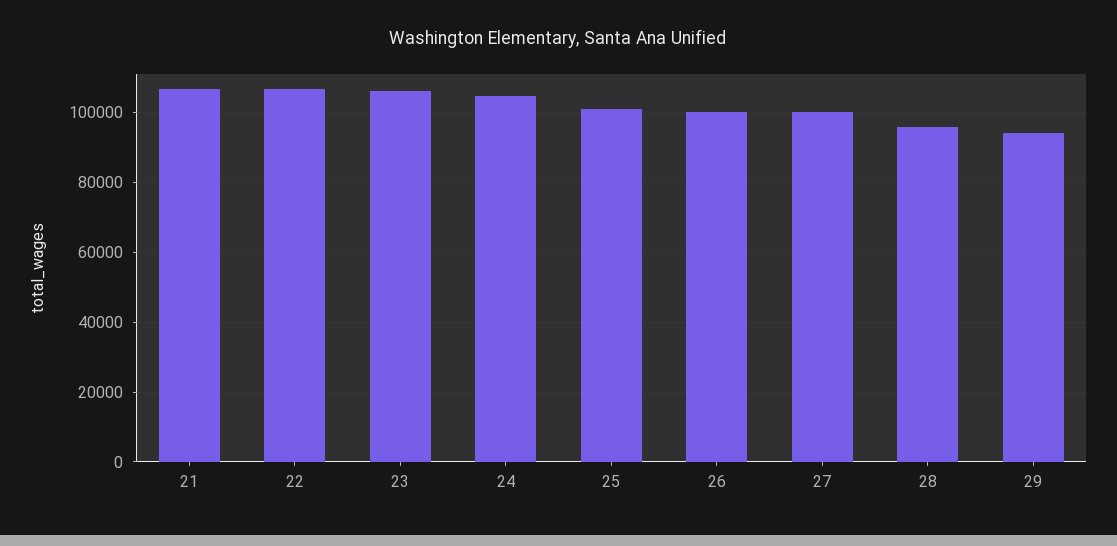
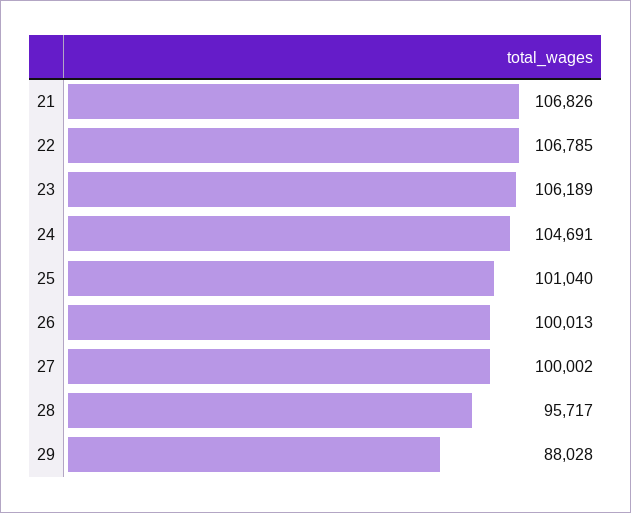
  {
    "21": 106826,
    "22": 106785,
    "23": 106189,
    "24": 104691,
    "25": 101040,
    "26": 100013,
    "27": 100002,
    "28": 95717,
-   "29": 94000
+   "29": 88028
  }

